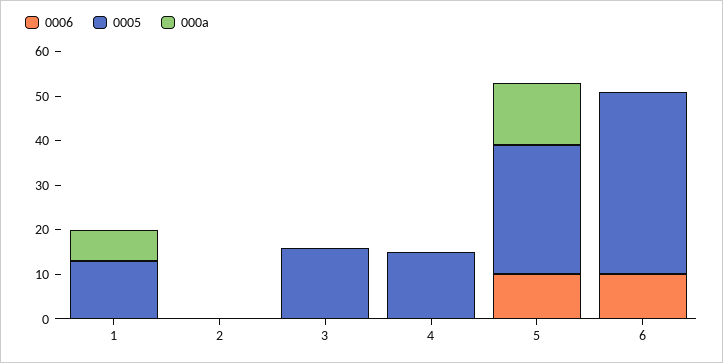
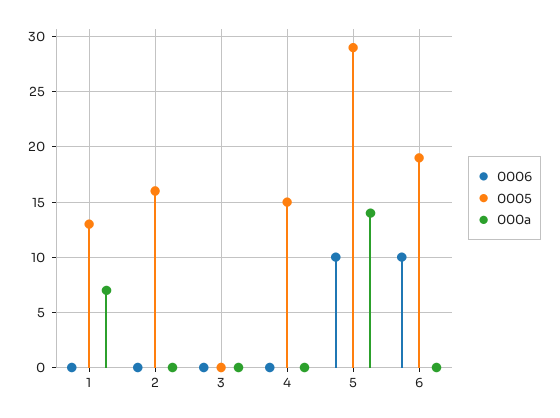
  {
    "0006": {
      "1": 0,
      "2": 0,
      "3": 0,
      "4": 0,
      "5": 10,
      "6": 10
    },
    "0005": {
      "1": 13,
-     "2": 0,
+     "2": 16,
-     "3": 15,
+     "3": 0,
      "4": 15,
      "5": 29,
-     "6": 40
+     "6": 19
    },
    "000a": {
      "1": 7,
      "2": 0,
      "3": 0,
      "4": 0,
      "5": 14,
      "6": 0
    }
  }

